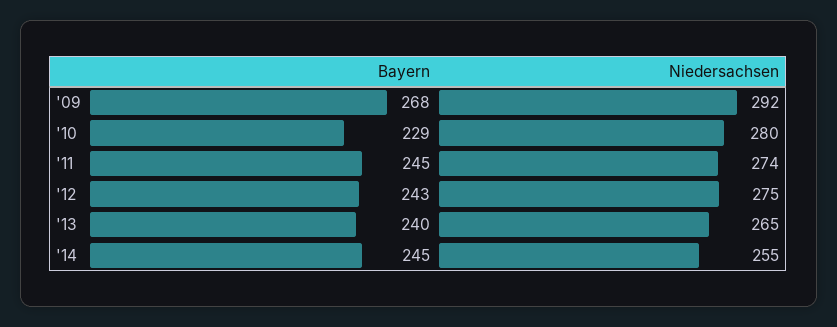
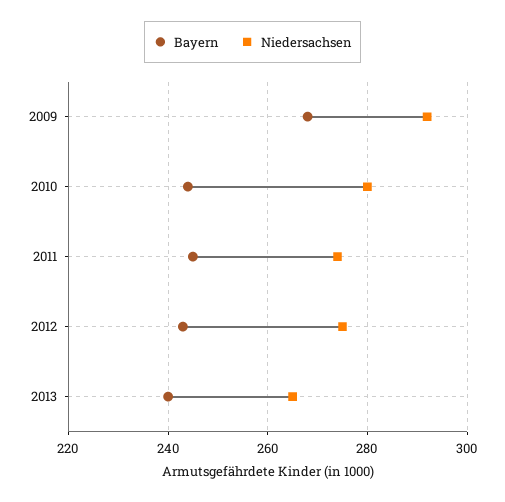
  {
    "Bayern": {
      "'09": 268,
-     "'10": 229,
+     "'10": 245,
      "'11": 245,
      "'12": 243,
-     "'13": 240,
+     "'13": 240
-     "'14": 245
    },
    "Niedersachsen": {
      "'09": 292,
      "'10": 280,
      "'11": 274,
      "'12": 275,
-     "'13": 265,
+     "'13": 265
-     "'14": 255
    }
  }

